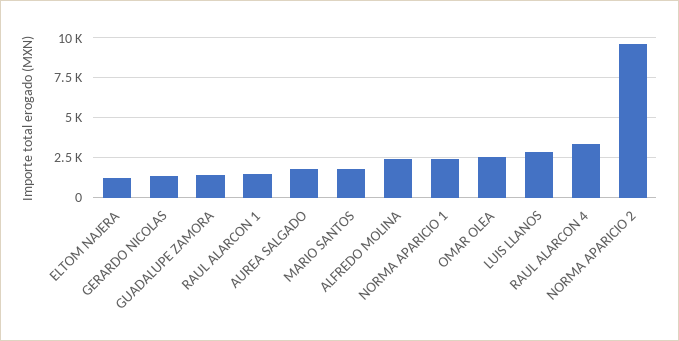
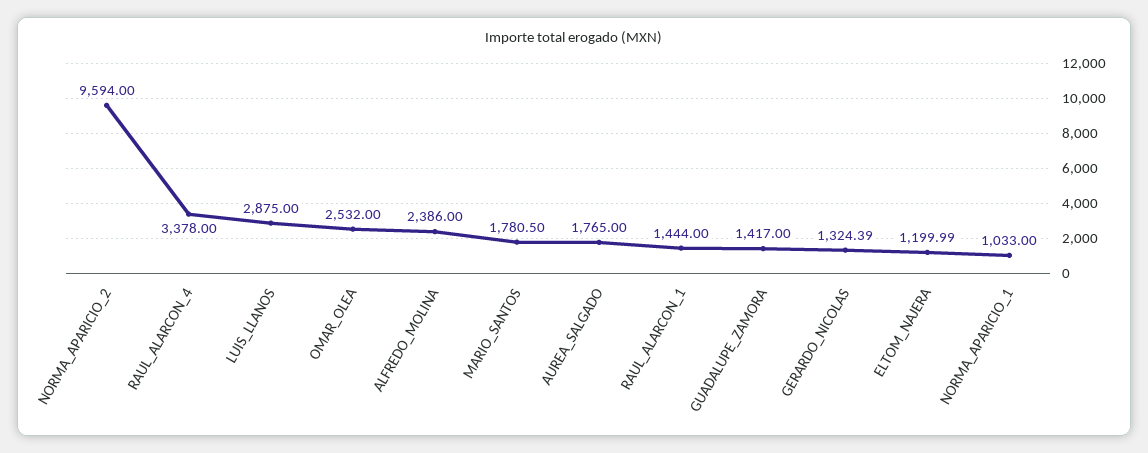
  {
    "ELTOM NAJERA": 1199.99,
    "GERARDO NICOLAS": 1324.39,
    "GUADALUPE ZAMORA": 1417,
    "RAUL ALARCON 1": 1444,
    "AUREA SALGADO": 1765,
    "MARIO SANTOS": 1780.5,
    "ALFREDO MOLINA": 2386,
-   "NORMA APARICIO 1": 2500,
+   "NORMA APARICIO 1": 1033,
    "OMAR OLEA": 2532,
    "LUIS LLANOS": 2875,
    "RAUL ALARCON 4": 3378,
    "NORMA APARICIO 2": 9594
  }

